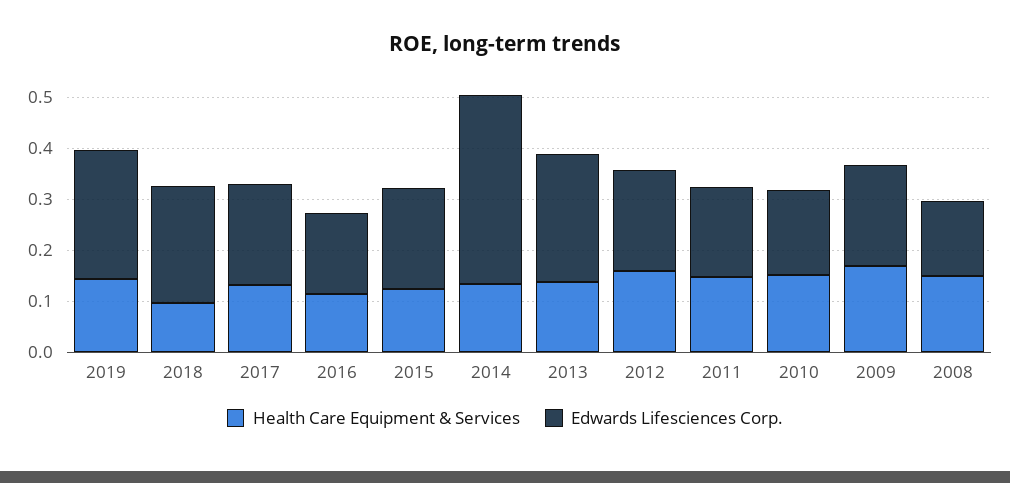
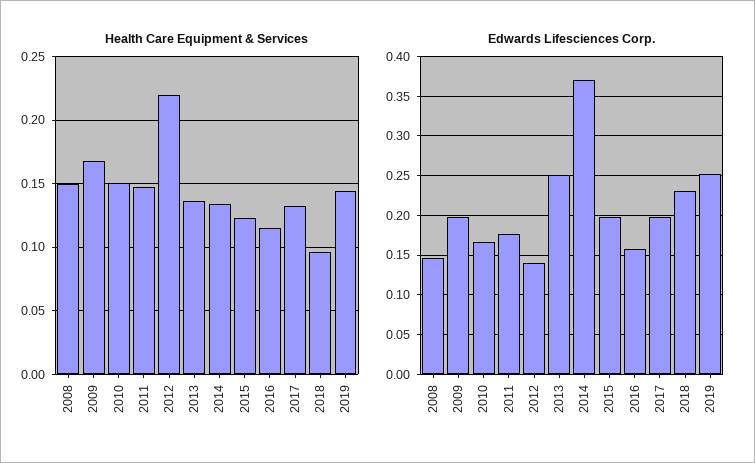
  {
    "Health Care Equipment & Services": {
      "2019": 0.145,
      "2018": 0.095,
      "2017": 0.13,
      "2016": 0.115,
      "2015": 0.125,
      "2014": 0.135,
      "2013": 0.135,
-     "2012": 0.16,
+     "2012": 0.22,
      "2011": 0.15,
      "2010": 0.15,
      "2009": 0.17,
      "2008": 0.15
    },
    "Edwards Lifesciences Corp.": {
      "2019": 0.25,
      "2018": 0.23,
      "2017": 0.2,
      "2016": 0.16,
      "2015": 0.2,
      "2014": 0.37,
      "2013": 0.25,
-     "2012": 0.2,
+     "2012": 0.14,
      "2011": 0.18,
      "2010": 0.17,
      "2009": 0.2,
      "2008": 0.15
    }
  }

